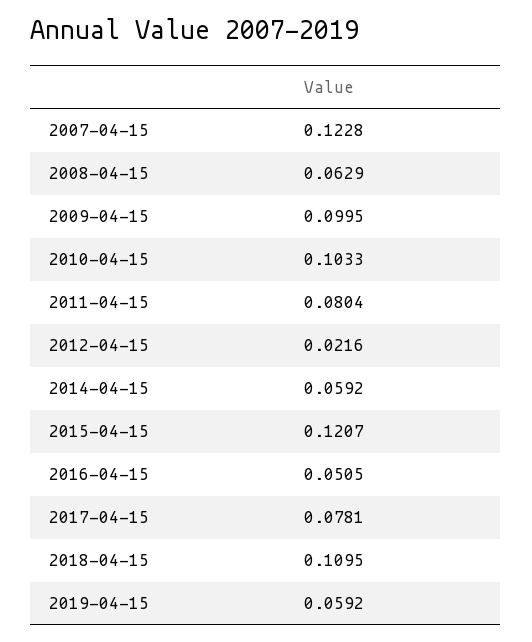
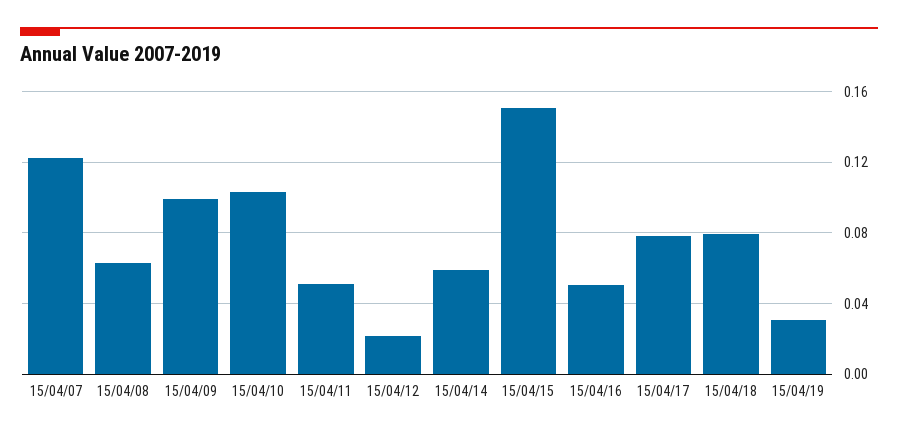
  {
    "2007-04-15": 0.1228,
    "2008-04-15": 0.0629,
    "2009-04-15": 0.0995,
    "2010-04-15": 0.1033,
-   "2011-04-15": 0.0804,
+   "2011-04-15": 0.05,
    "2012-04-15": 0.0216,
    "2014-04-15": 0.0592,
-   "2015-04-15": 0.1207,
+   "2015-04-15": 0.15,
    "2016-04-15": 0.0505,
    "2017-04-15": 0.0781,
-   "2018-04-15": 0.1095,
+   "2018-04-15": 0.08,
-   "2019-04-15": 0.0592
+   "2019-04-15": 0.03
  }

